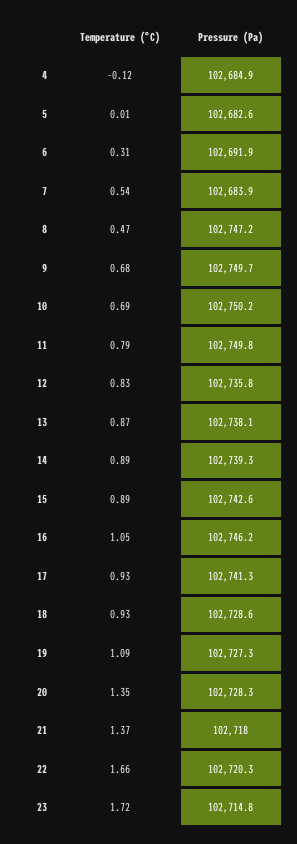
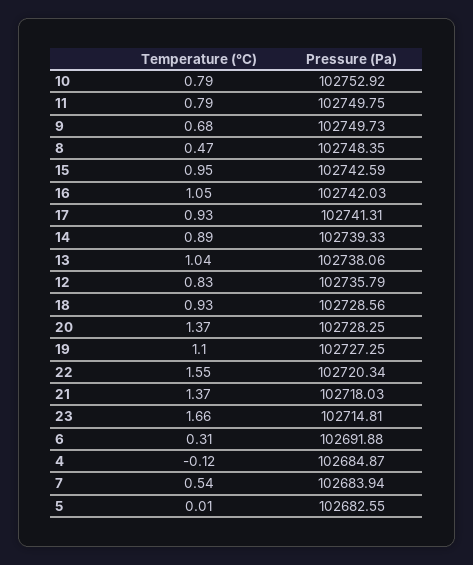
  {
    "Temperature (°C)": {
      "4": -0.12,
      "5": 0.01,
      "6": 0.31,
      "7": 0.54,
      "8": 0.47,
      "9": 0.68,
-     "10": 0.69,
+     "10": 0.79,
      "11": 0.79,
      "12": 0.83,
-     "13": 0.87,
+     "13": 1.04,
      "14": 0.89,
-     "15": 0.89,
+     "15": 0.95,
      "16": 1.05,
      "17": 0.93,
      "18": 0.93,
-     "19": 1.09,
+     "19": 1.1,
-     "20": 1.35,
+     "20": 1.37,
      "21": 1.37,
-     "22": 1.66,
+     "22": 1.55,
-     "23": 1.72
+     "23": 1.66
    },
    "Pressure (Pa)": {
      "4": 102684.87,
      "5": 102682.55,
      "6": 102691.88,
      "7": 102683.94,
-     "8": 102747.2,
+     "8": 102748.35,
      "9": 102749.73,
-     "10": 102750.2,
+     "10": 102752.92,
      "11": 102749.75,
      "12": 102735.79,
      "13": 102738.06,
      "14": 102739.33,
      "15": 102742.59,
-     "16": 102746.2,
+     "16": 102742.03,
      "17": 102741.31,
      "18": 102728.56,
      "19": 102727.25,
      "20": 102728.25,
      "21": 102718.03,
      "22": 102720.34,
      "23": 102714.81
    }
  }

